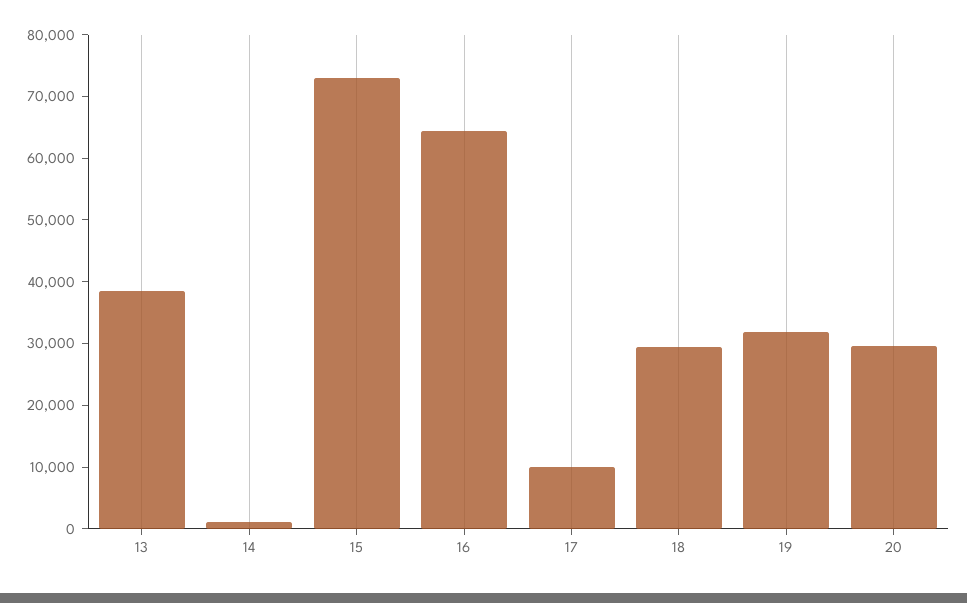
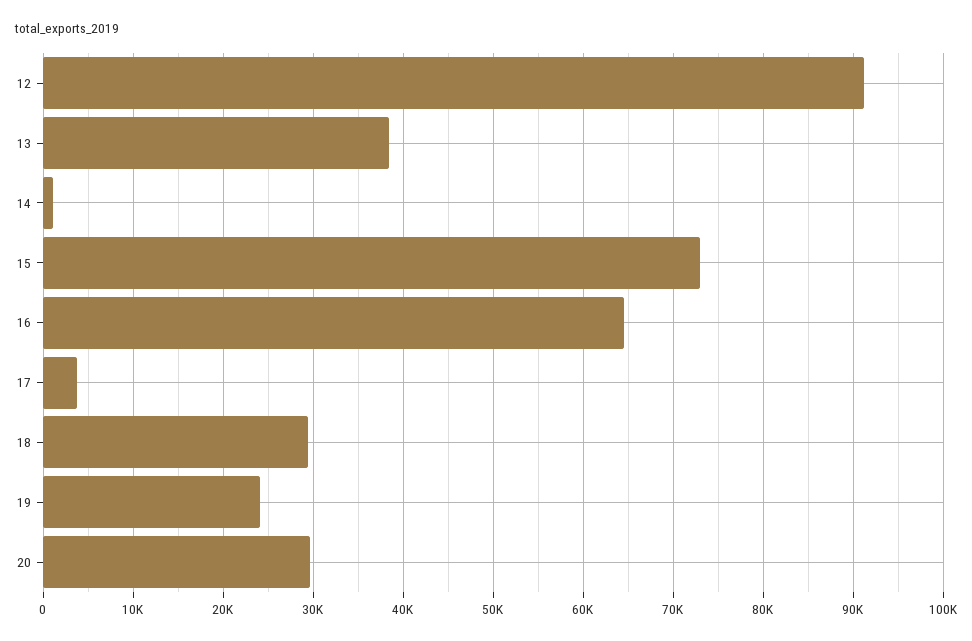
  {
    "13": 38000,
    "14": 1000,
    "15": 73000,
    "16": 64000,
-   "17": 10000,
+   "17": 4000,
    "18": 29000,
-   "19": 32000,
+   "19": 24000,
-   "20": 30000
+   "20": 30000,
+   "12": 91000
  }

